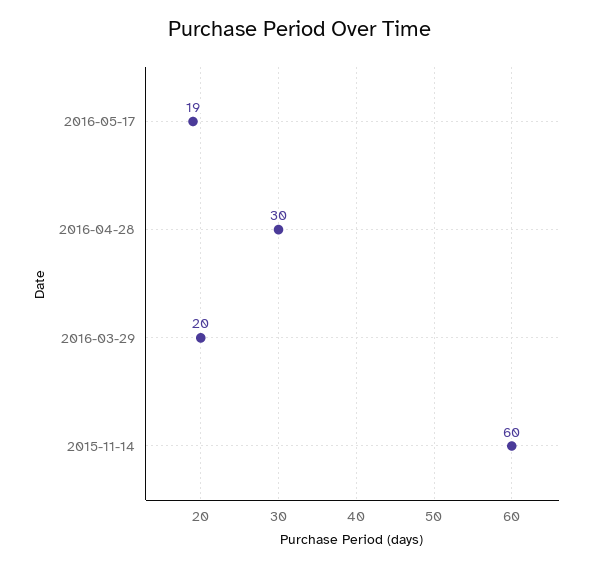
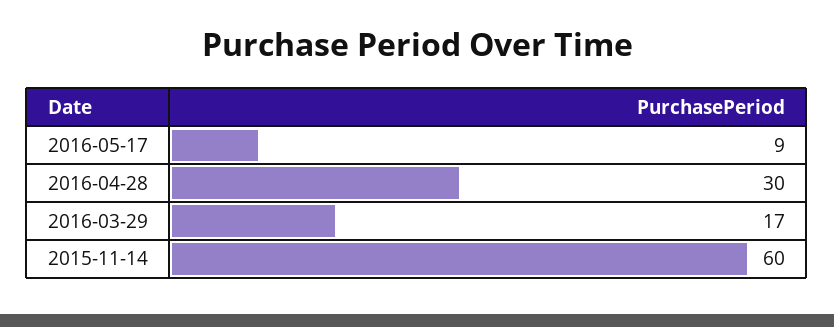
  {
-   "2016-05-17": 19,
+   "2016-05-17": 9,
    "2016-04-28": 30,
-   "2016-03-29": 20,
+   "2016-03-29": 17,
    "2015-11-14": 60
  }

